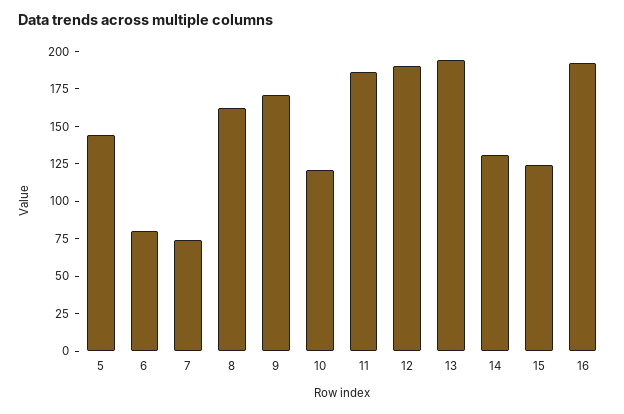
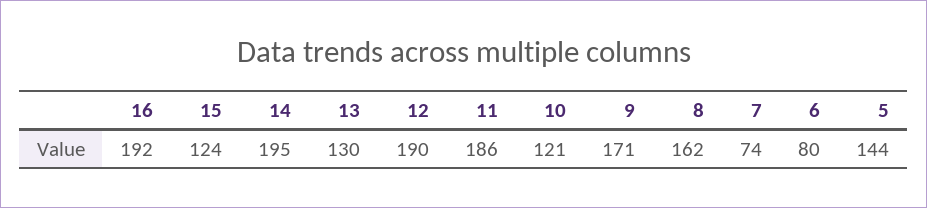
  {
    "5": 144,
    "6": 80,
    "7": 74,
    "8": 162,
    "9": 171,
    "10": 121,
    "11": 186,
    "12": 190,
-   "13": 200,
+   "13": 130,
-   "14": 125,
+   "14": 195,
    "15": 124,
    "16": 192
  }

